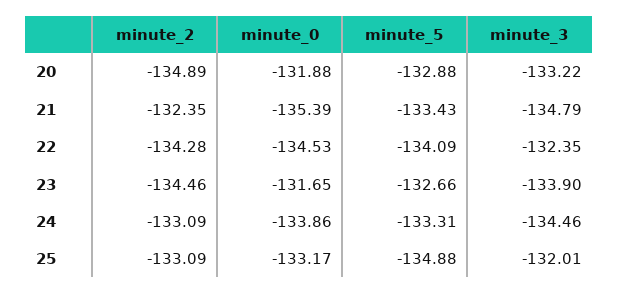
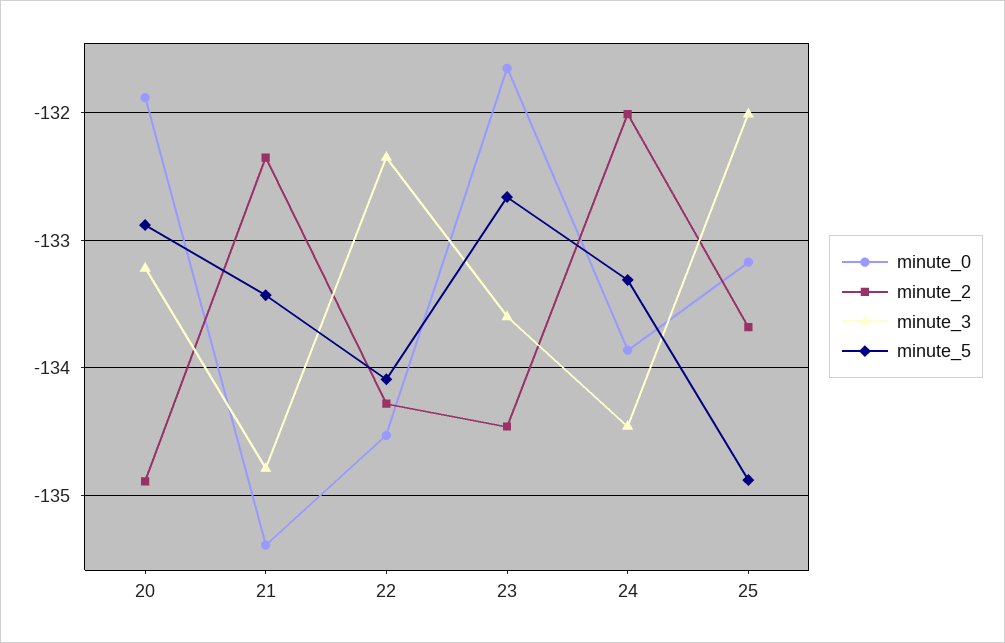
  {
    "minute_2": {
      "20": -134.89,
      "21": -132.35,
      "22": -134.28,
      "23": -134.46,
-     "24": -133.09,
+     "24": -132,
-     "25": -133.09
+     "25": -133.7
    },
    "minute_0": {
      "20": -131.88,
      "21": -135.39,
      "22": -134.53,
      "23": -131.65,
      "24": -133.86,
      "25": -133.17
    },
    "minute_5": {
      "20": -132.88,
      "21": -133.43,
      "22": -134.09,
      "23": -132.66,
      "24": -133.31,
      "25": -134.88
    },
    "minute_3": {
      "20": -133.22,
      "21": -134.79,
      "22": -132.35,
-     "23": -133.9,
+     "23": -133.6,
      "24": -134.46,
      "25": -132.01
    }
  }

